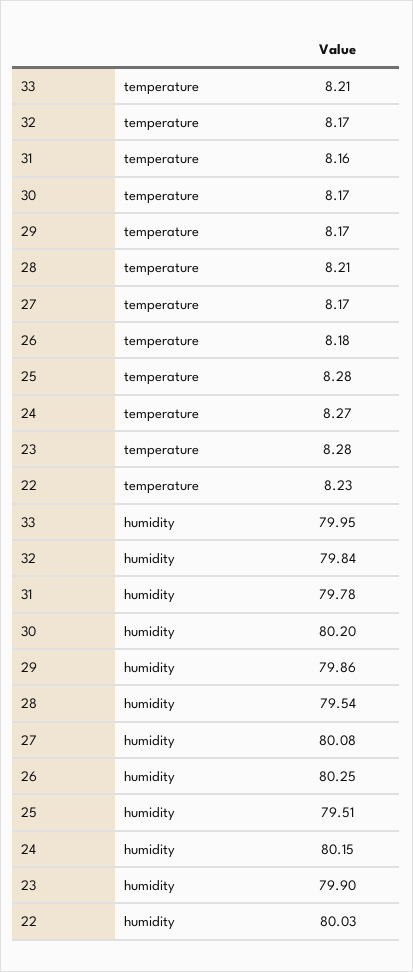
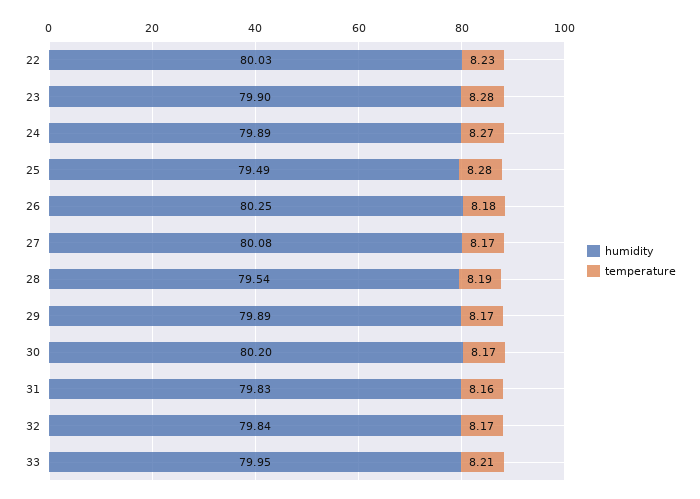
  {
    "temperature": {
      "33": 8.21,
      "32": 8.17,
      "31": 8.16,
      "30": 8.17,
      "29": 8.17,
-     "28": 8.21,
+     "28": 8.19,
      "27": 8.17,
      "26": 8.18,
      "25": 8.28,
      "24": 8.27,
      "23": 8.28,
      "22": 8.23
    },
    "humidity": {
      "33": 79.95,
      "32": 79.84,
-     "31": 79.78,
+     "31": 79.83,
      "30": 80.2,
-     "29": 79.86,
+     "29": 79.89,
      "28": 79.54,
      "27": 80.08,
      "26": 80.25,
-     "25": 79.51,
+     "25": 79.49,
-     "24": 80.15,
+     "24": 79.89,
      "23": 79.9,
      "22": 80.03
    }
  }

